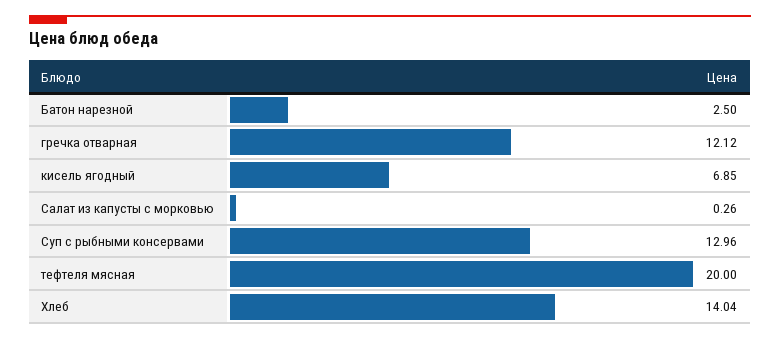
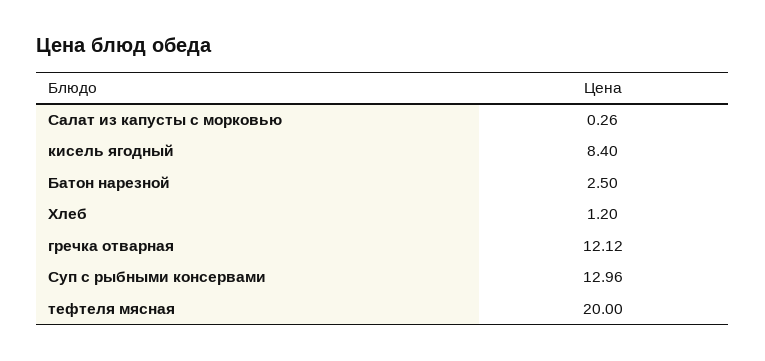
  {
    "Батон нарезной": 2.5,
    "гречка отварная": 12.12,
-   "кисель ягодный": 6.85,
+   "кисель ягодный": 8.4,
    "Салат из капусты с морковью": 0.26,
    "Суп с рыбными консервами": 12.96,
    "тефтеля мясная": 20,
-   "Хлеб": 14.04
+   "Хлеб": 1.2
  }

